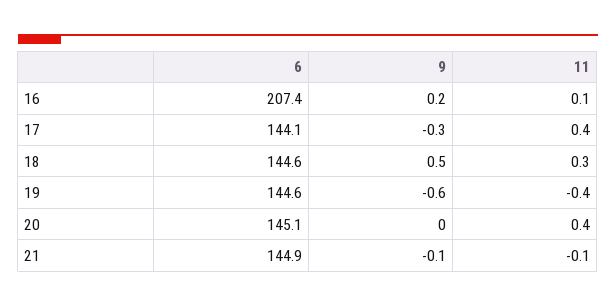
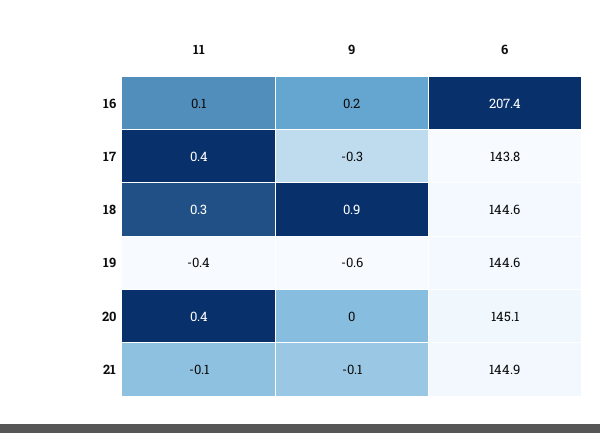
  {
    "6": {
      "16": 207.4,
-     "17": 144.1,
+     "17": 143.8,
      "18": 144.6,
      "19": 144.6,
      "20": 145.1,
      "21": 144.9
    },
    "9": {
      "16": 0.2,
      "17": -0.3,
-     "18": 0.5,
+     "18": 0.9,
      "19": -0.6,
      "20": 0,
      "21": -0.1
    },
    "11": {
      "16": 0.1,
      "17": 0.4,
      "18": 0.3,
      "19": -0.4,
      "20": 0.4,
      "21": -0.1
    }
  }

